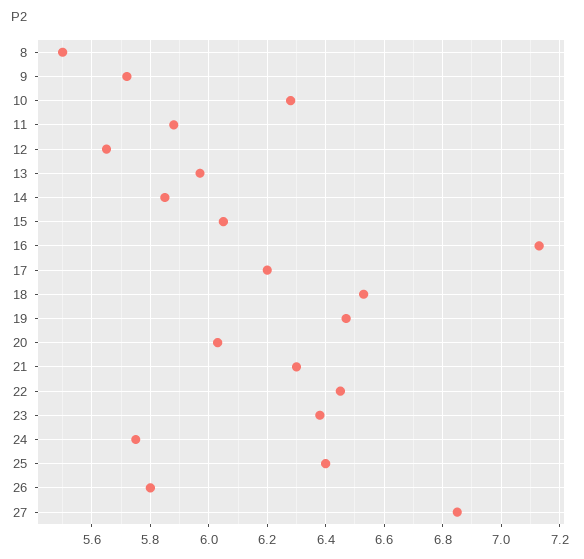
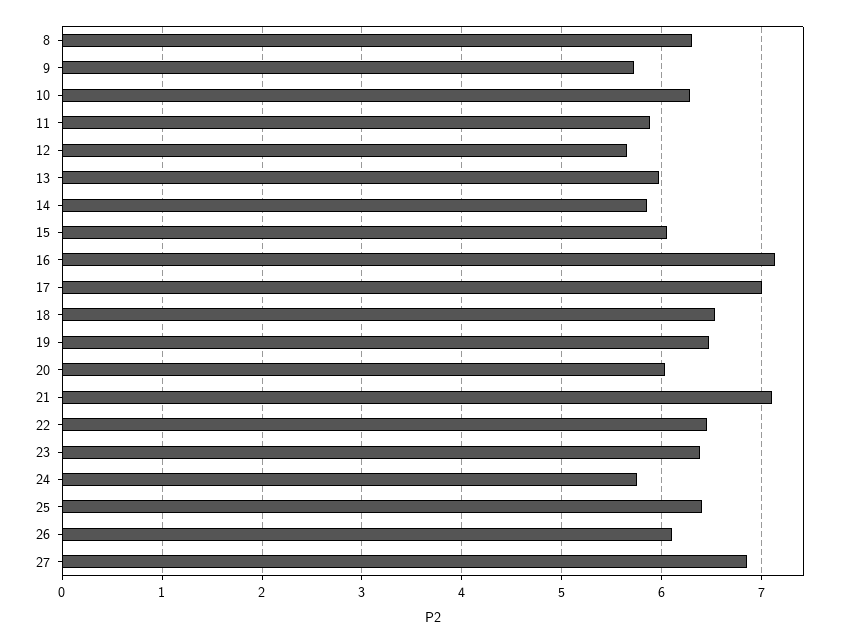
  {
-   "8": 5.5,
+   "8": 6.3,
    "9": 5.7,
    "10": 6.3,
    "11": 5.9,
    "12": 5.65,
    "13": 5.95,
    "14": 5.85,
    "15": 6.05,
    "16": 7.15,
-   "17": 6.2,
+   "17": 7,
    "18": 6.55,
    "19": 6.45,
    "20": 6.05,
-   "21": 6.3,
+   "21": 7.1,
    "22": 6.45,
    "23": 6.4,
    "24": 5.75,
    "25": 6.4,
-   "26": 5.8,
+   "26": 6.1,
    "27": 6.85
  }

